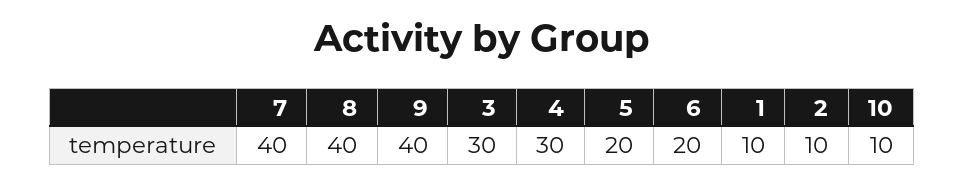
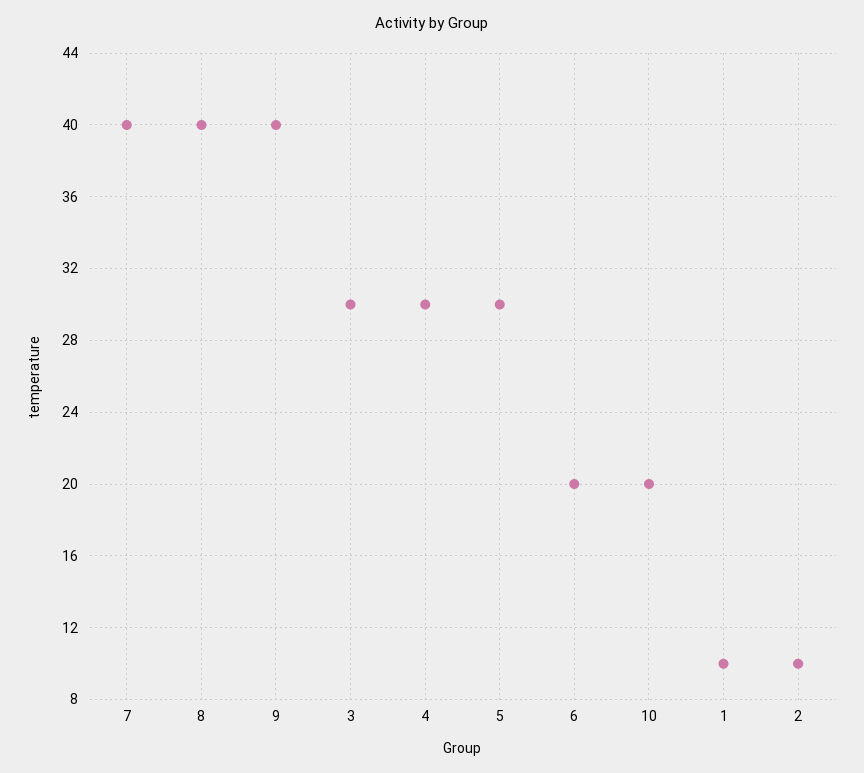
  {
    "7": 40,
    "8": 40,
    "9": 40,
    "3": 30,
    "4": 30,
-   "5": 20,
+   "5": 30,
    "6": 20,
    "1": 10,
    "2": 10,
-   "10": 10
+   "10": 20
  }

